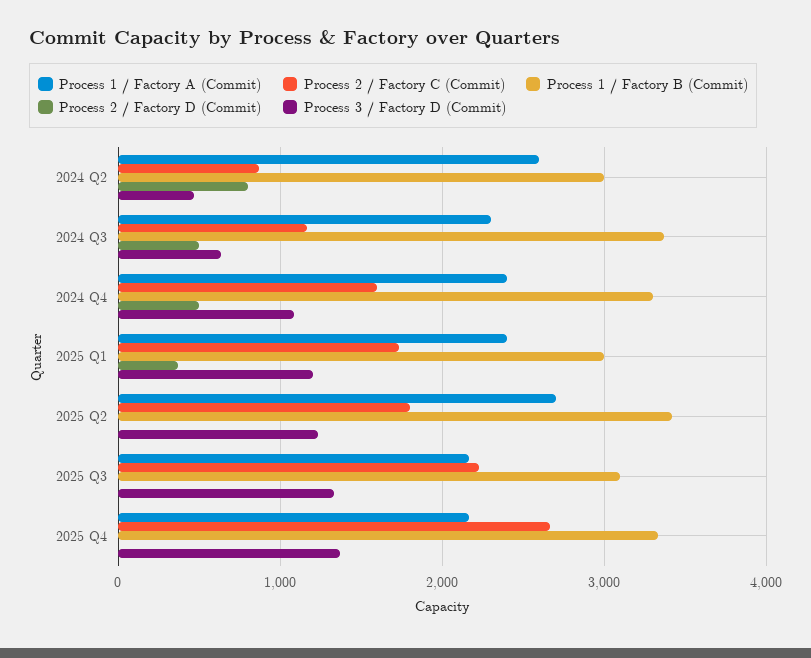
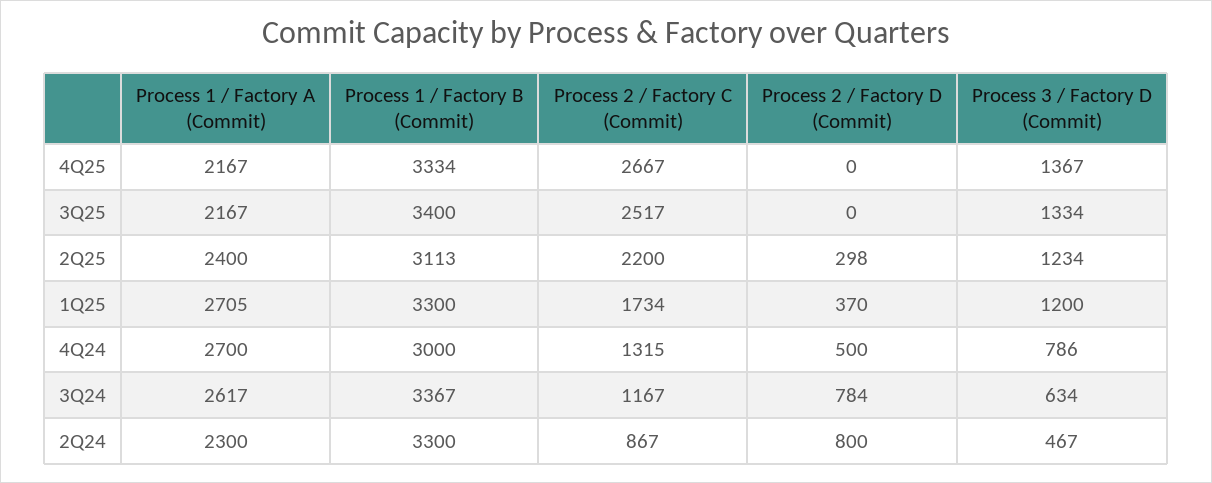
  {
    "Process 1 / Factory A (Commit)": {
-     "2024 Q2": 2600,
+     "2024 Q2": 2300,
-     "2024 Q3": 2300,
+     "2024 Q3": 2617,
-     "2024 Q4": 2400,
+     "2024 Q4": 2700,
-     "2025 Q1": 2400,
+     "2025 Q1": 2705,
-     "2025 Q2": 2700,
+     "2025 Q2": 2400,
      "2025 Q3": 2167,
      "2025 Q4": 2167
    },
    "Process 2 / Factory C (Commit)": {
      "2024 Q2": 867,
      "2024 Q3": 1167,
-     "2024 Q4": 1600,
+     "2024 Q4": 1315,
      "2025 Q1": 1734,
-     "2025 Q2": 1800,
+     "2025 Q2": 2200,
-     "2025 Q3": 2200,
+     "2025 Q3": 2517,
      "2025 Q4": 2667
    },
    "Process 1 / Factory B (Commit)": {
-     "2024 Q2": 3000,
+     "2024 Q2": 3300,
      "2024 Q3": 3367,
-     "2024 Q4": 3300,
+     "2024 Q4": 3000,
-     "2025 Q1": 3000,
+     "2025 Q1": 3300,
-     "2025 Q2": 3400,
+     "2025 Q2": 3113,
-     "2025 Q3": 3100,
+     "2025 Q3": 3400,
      "2025 Q4": 3334
    },
    "Process 2 / Factory D (Commit)": {
      "2024 Q2": 800,
-     "2024 Q3": 500,
+     "2024 Q3": 784,
      "2024 Q4": 500,
      "2025 Q1": 370,
-     "2025 Q2": 0,
+     "2025 Q2": 298,
      "2025 Q3": 0,
      "2025 Q4": 0
    },
    "Process 3 / Factory D (Commit)": {
      "2024 Q2": 467,
      "2024 Q3": 634,
-     "2024 Q4": 1100,
+     "2024 Q4": 786,
      "2025 Q1": 1200,
      "2025 Q2": 1234,
      "2025 Q3": 1334,
      "2025 Q4": 1367
    }
  }

